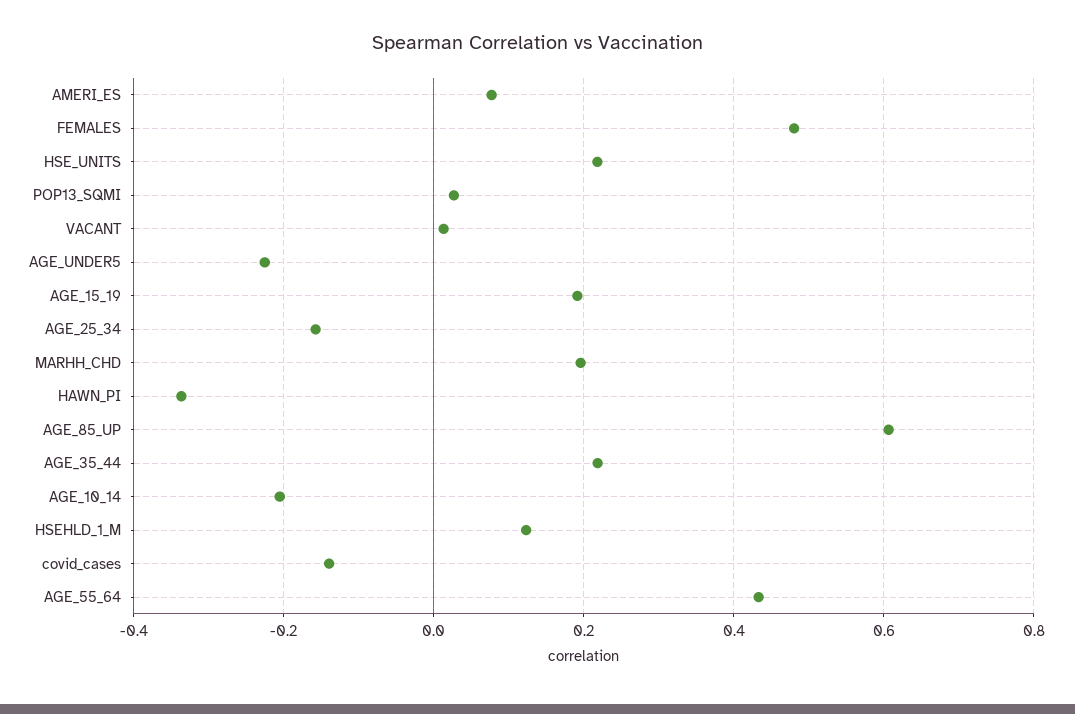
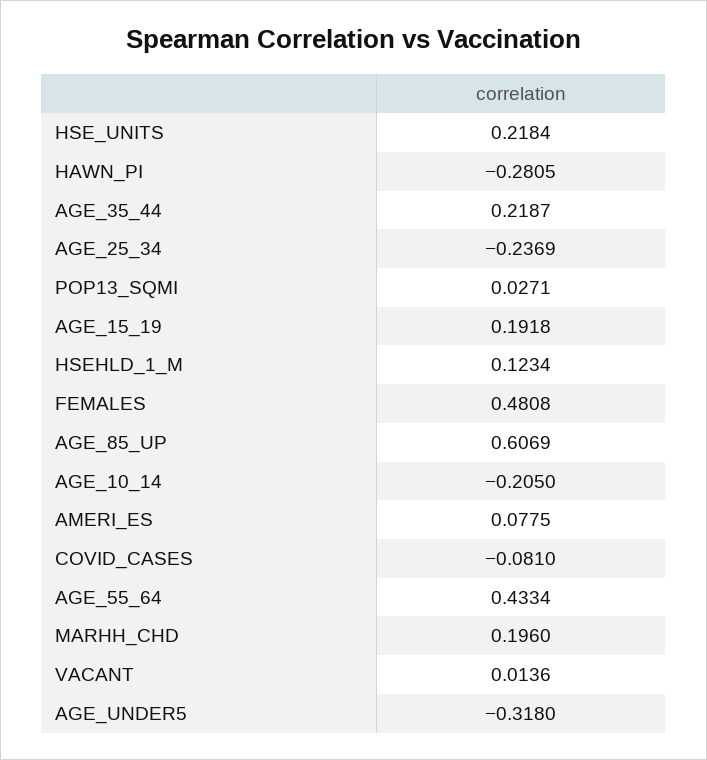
  {
    "AMERI_ES": 0.0775,
    "FEMALES": 0.4808,
    "HSE_UNITS": 0.2184,
    "POP13_SQMI": 0.0271,
    "VACANT": 0.0136,
-   "AGE_UNDER5": -0.22,
+   "AGE_UNDER5": -0.318,
    "AGE_15_19": 0.1918,
-   "AGE_25_34": -0.16,
+   "AGE_25_34": -0.2369,
    "MARHH_CHD": 0.196,
-   "HAWN_PI": -0.34,
+   "HAWN_PI": -0.2805,
    "AGE_85_UP": 0.6069,
    "AGE_35_44": 0.2187,
    "AGE_10_14": -0.205,
    "HSEHLD_1_M": 0.1234,
-   "covid_cases": -0.14,
+   "covid_cases": -0.081,
    "AGE_55_64": 0.4334
  }

